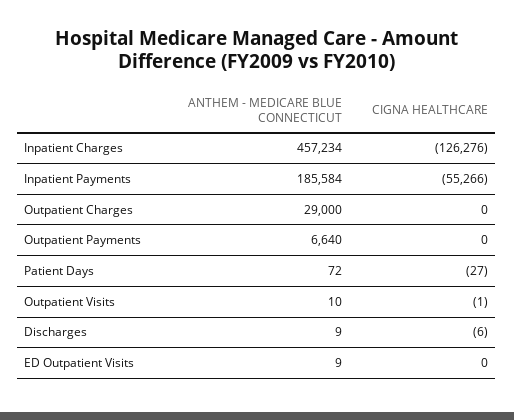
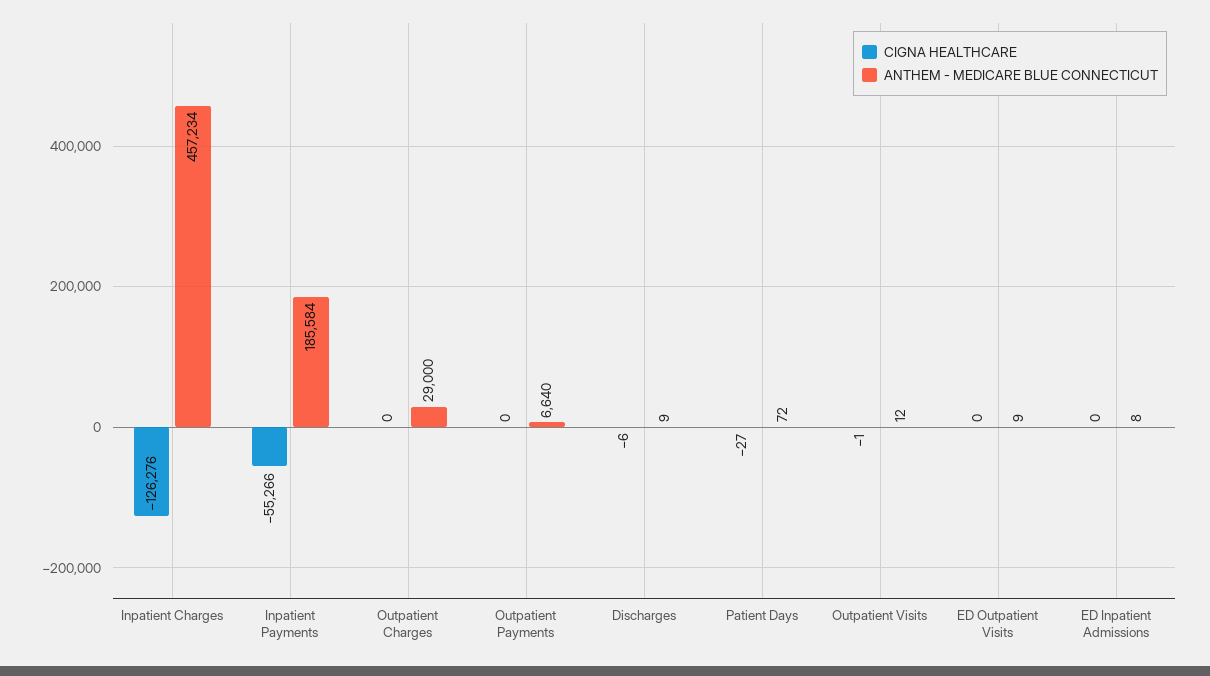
  {
    "ANTHEM - MEDICARE BLUE CONNECTICUT": {
      "Inpatient Charges": 457234,
      "Inpatient Payments": 185584,
      "Outpatient Charges": 29000,
      "Outpatient Payments": 6640,
      "Patient Days": 72,
-     "Outpatient Visits": 10,
+     "Outpatient Visits": 12,
      "Discharges": 9,
-     "ED Outpatient Visits": 9
+     "ED Outpatient Visits": 9,
+     "ED Inpatient Admissions": 8
    },
    "CIGNA HEALTHCARE": {
      "Inpatient Charges": -126276,
      "Inpatient Payments": -55266,
      "Outpatient Charges": 0,
      "Outpatient Payments": 0,
      "Patient Days": -27,
      "Outpatient Visits": -1,
      "Discharges": -6,
-     "ED Outpatient Visits": 0
+     "ED Outpatient Visits": 0,
+     "ED Inpatient Admissions": 0
    }
  }

